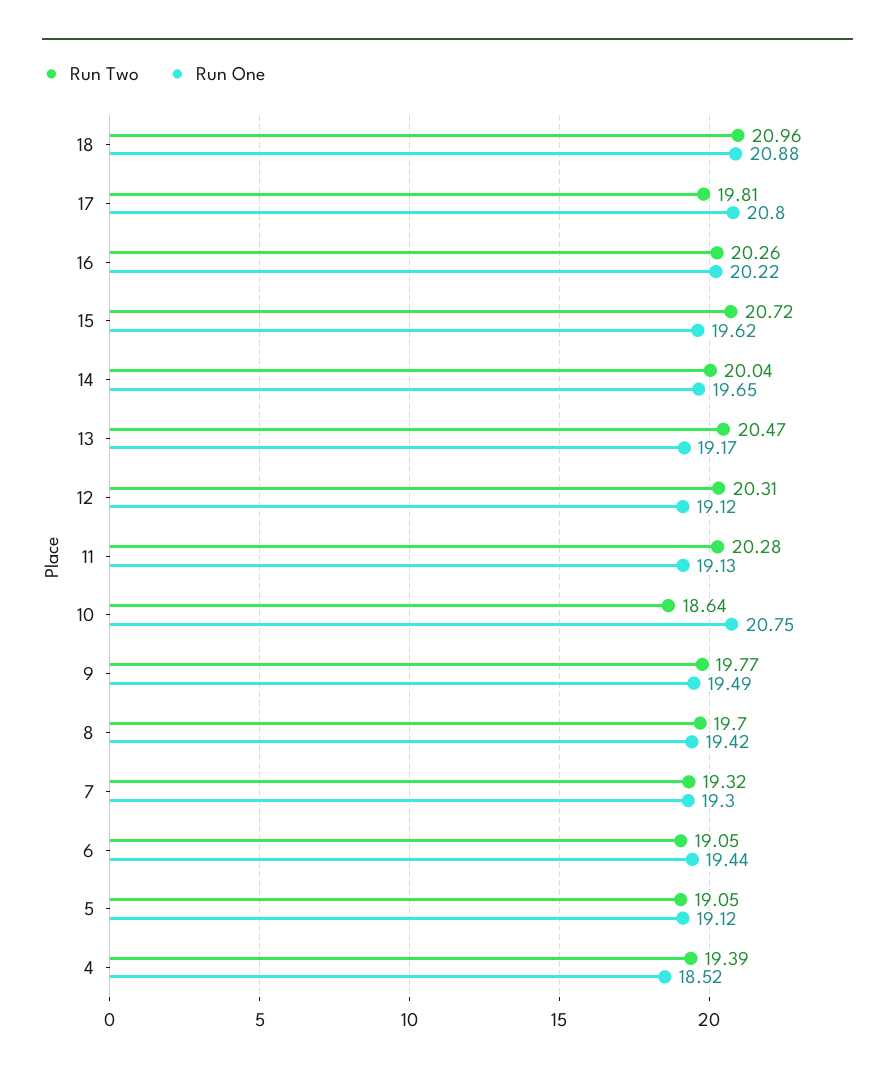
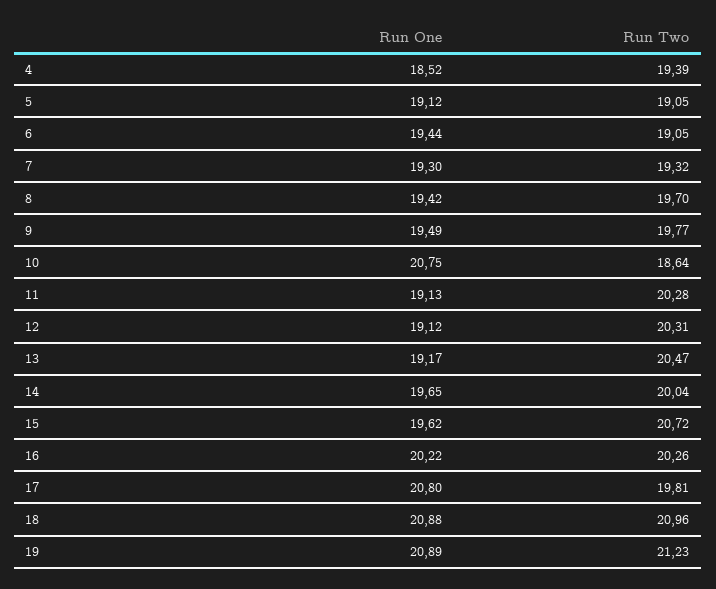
  {
    "Run Two": {
      "18": 20.96,
      "17": 19.81,
      "16": 20.26,
      "15": 20.72,
      "14": 20.04,
      "13": 20.47,
      "12": 20.31,
      "11": 20.28,
      "10": 18.64,
      "9": 19.77,
      "8": 19.7,
      "7": 19.32,
      "6": 19.05,
      "5": 19.05,
-     "4": 19.39
+     "4": 19.39,
+     "19": 21.23
    },
    "Run One": {
      "18": 20.88,
      "17": 20.8,
      "16": 20.22,
      "15": 19.62,
      "14": 19.65,
      "13": 19.17,
      "12": 19.12,
      "11": 19.13,
      "10": 20.75,
      "9": 19.49,
      "8": 19.42,
      "7": 19.3,
      "6": 19.44,
      "5": 19.12,
-     "4": 18.52
+     "4": 18.52,
+     "19": 20.89
    }
  }

